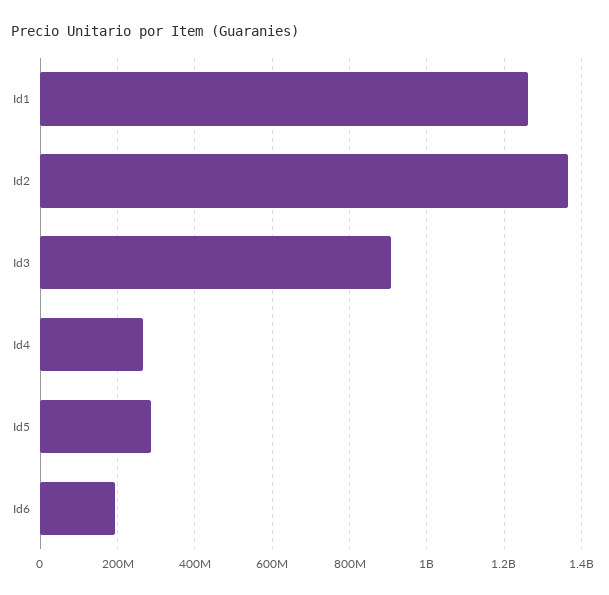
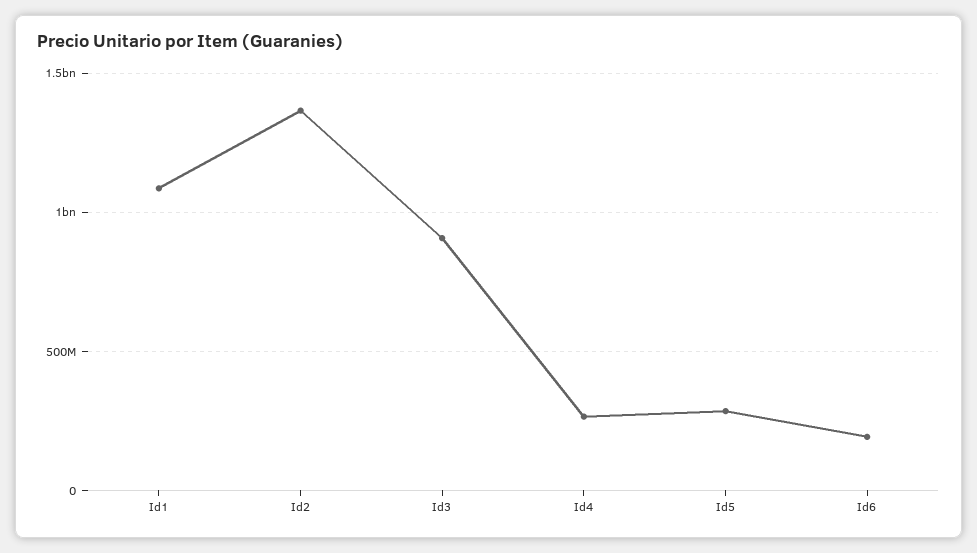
  {
-   "Id1": 1260000000,
+   "Id1": 1100000000,
    "Id2": 1360000000,
    "Id3": 900000000,
    "Id4": 260000000,
    "Id5": 280000000,
    "Id6": 200000000
  }

